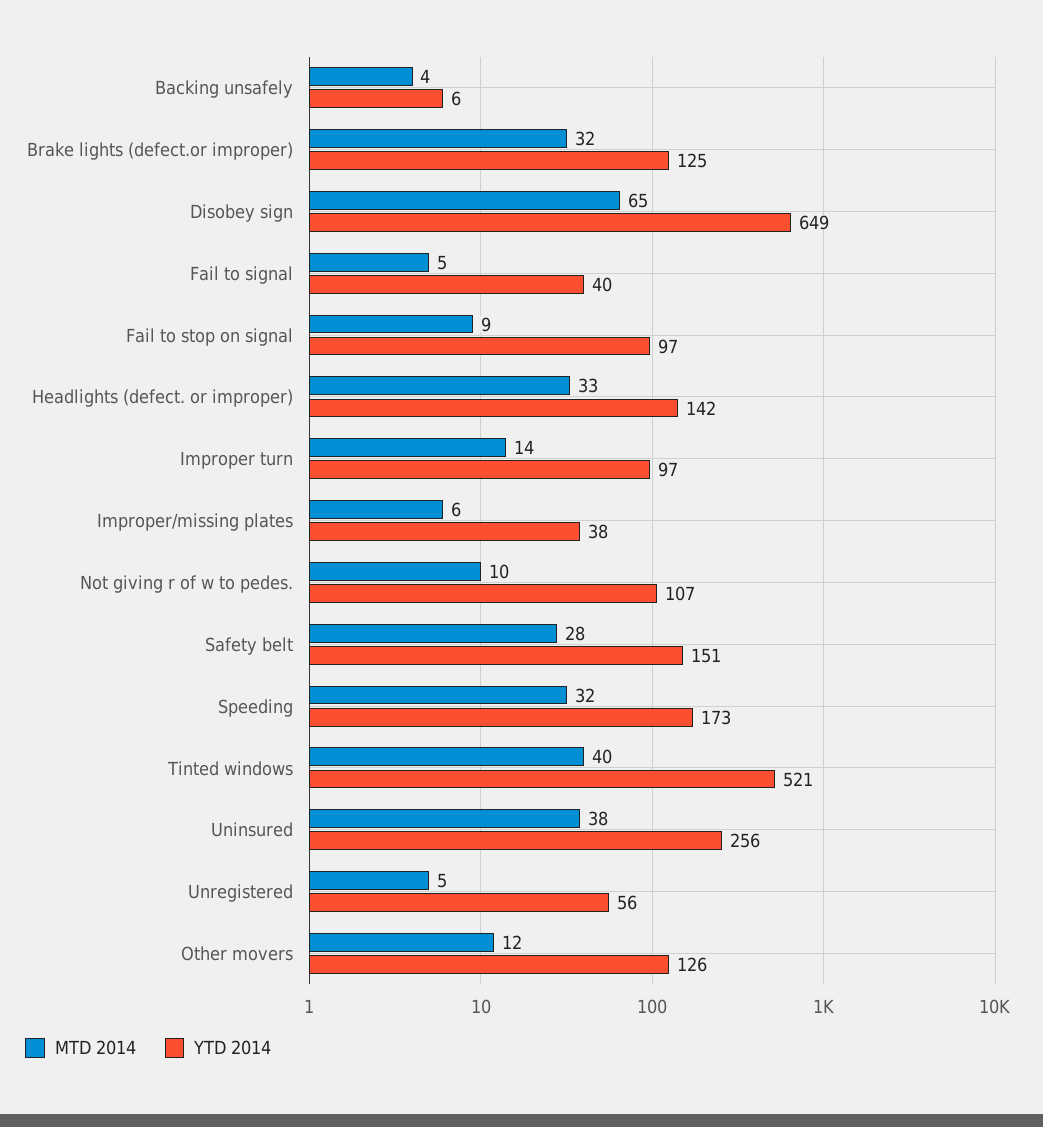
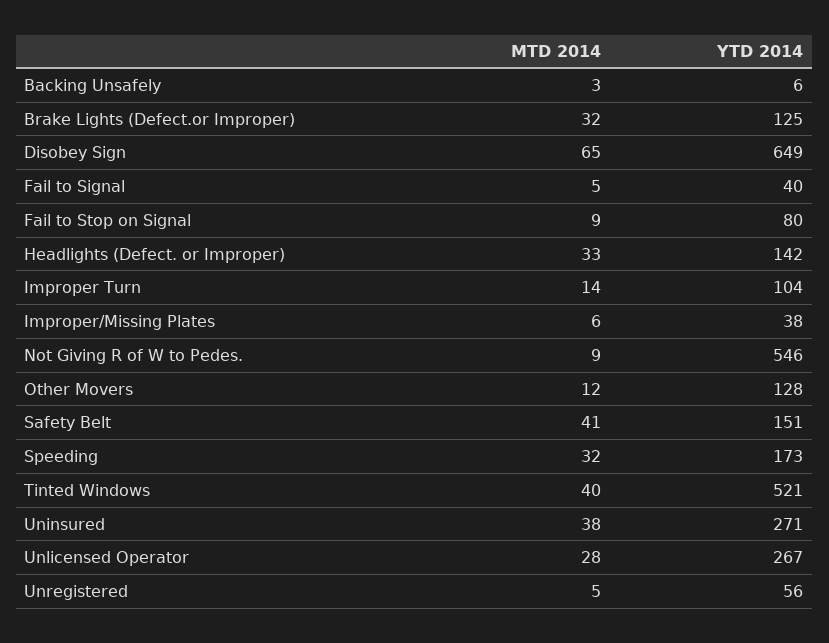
  {
    "MTD 2014": {
-     "Backing unsafely": 4,
+     "Backing unsafely": 3,
      "Brake lights (defect.or improper)": 32,
      "Disobey sign": 65,
      "Fail to signal": 5,
      "Fail to stop on signal": 9,
      "Headlights (defect. or improper)": 33,
      "Improper turn": 14,
      "Improper/missing plates": 6,
-     "Not giving r of w to pedes.": 10,
+     "Not giving r of w to pedes.": 9,
-     "Safety belt": 28,
+     "Safety belt": 41,
      "Speeding": 32,
      "Tinted windows": 40,
      "Uninsured": 38,
      "Unregistered": 5,
-     "Other movers": 12
+     "Other movers": 12,
+     "Unlicensed Operator": 28
    },
    "YTD 2014": {
      "Backing unsafely": 6,
      "Brake lights (defect.or improper)": 125,
      "Disobey sign": 649,
      "Fail to signal": 40,
-     "Fail to stop on signal": 97,
+     "Fail to stop on signal": 80,
      "Headlights (defect. or improper)": 142,
-     "Improper turn": 97,
+     "Improper turn": 104,
      "Improper/missing plates": 38,
-     "Not giving r of w to pedes.": 107,
+     "Not giving r of w to pedes.": 546,
      "Safety belt": 151,
      "Speeding": 173,
      "Tinted windows": 521,
-     "Uninsured": 256,
+     "Uninsured": 271,
      "Unregistered": 56,
-     "Other movers": 126
+     "Other movers": 128,
+     "Unlicensed Operator": 267
    }
  }

